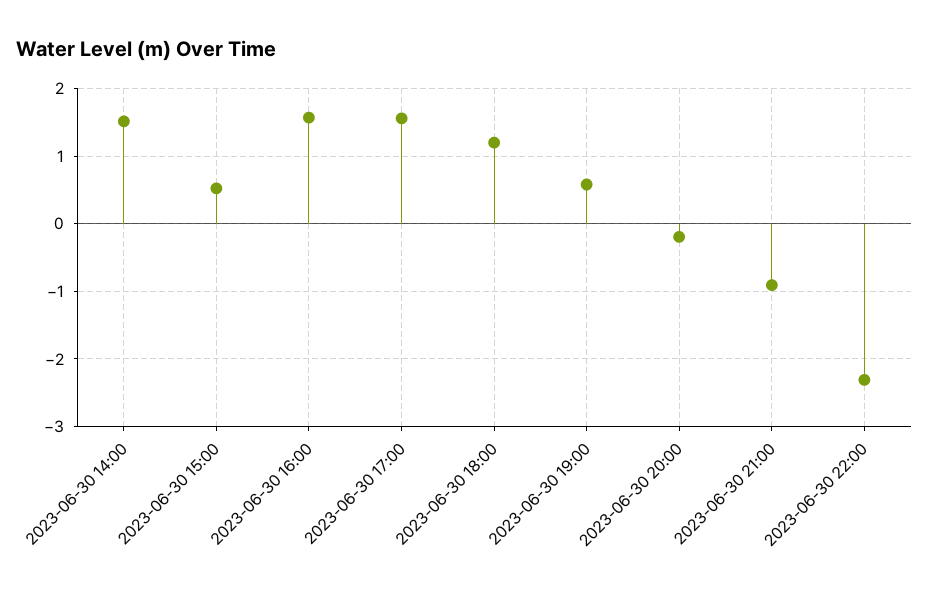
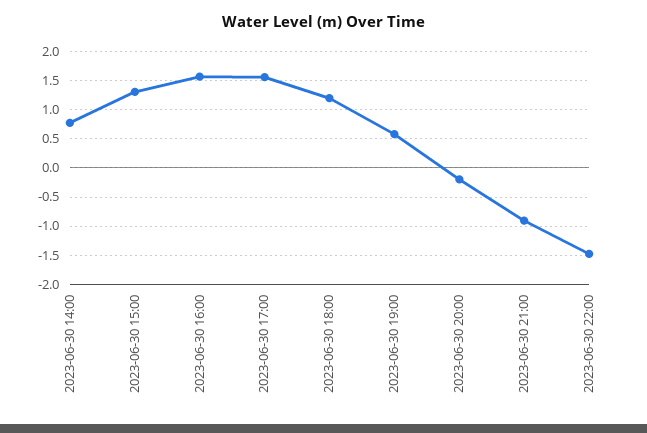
  {
-   "2023-06-30 14:00": 1.5,
+   "2023-06-30 14:00": 0.75,
-   "2023-06-30 15:00": 0.5,
+   "2023-06-30 15:00": 1.25,
    "2023-06-30 16:00": 1.6,
    "2023-06-30 17:00": 1.6,
    "2023-06-30 18:00": 1.2,
    "2023-06-30 19:00": 0.6,
    "2023-06-30 20:00": -0.2,
    "2023-06-30 21:00": -0.9,
-   "2023-06-30 22:00": -2.3
+   "2023-06-30 22:00": -1.5
  }

